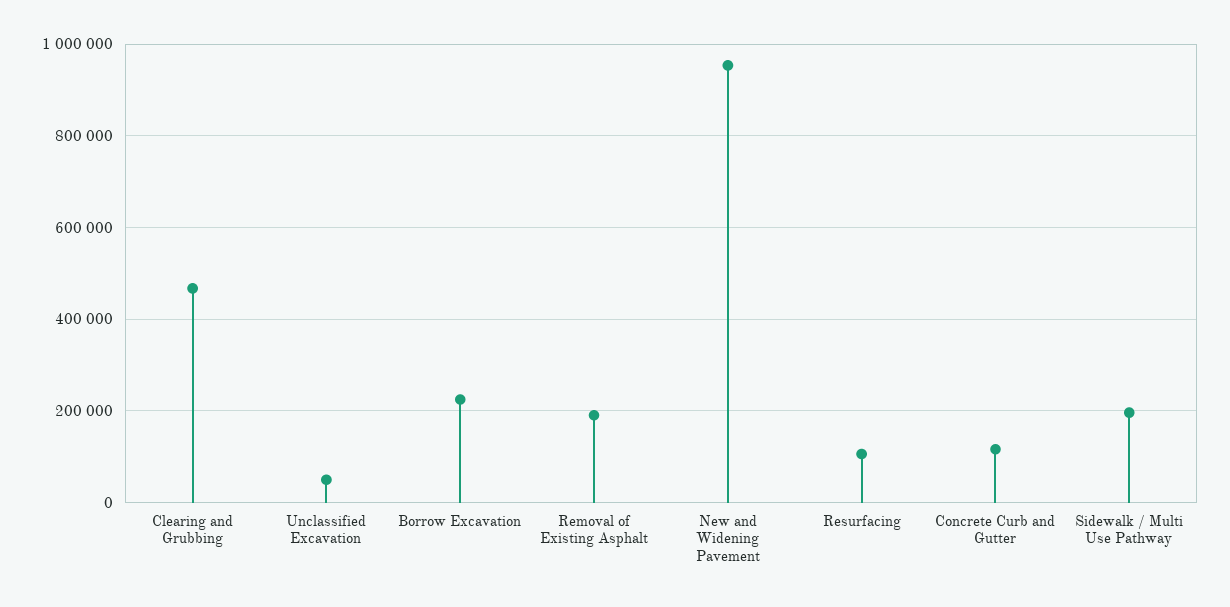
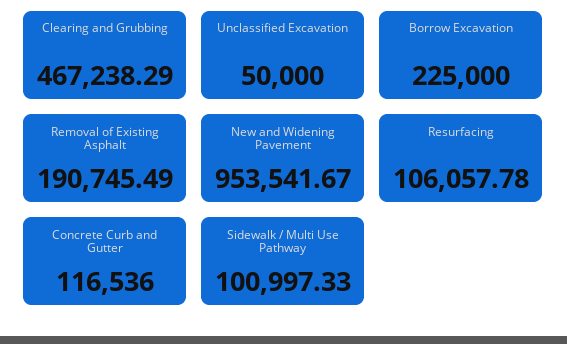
  {
    "Clearing and Grubbing": 467238.29,
    "Unclassified Excavation": 50000,
    "Borrow Excavation": 225000,
    "Removal of Existing Asphalt": 190745.49,
    "New and Widening Pavement": 953541.67,
    "Resurfacing": 106057.78,
    "Concrete Curb and Gutter": 116536,
-   "Sidewalk / Multi Use Pathway": 200000
+   "Sidewalk / Multi Use Pathway": 100997.33
  }

